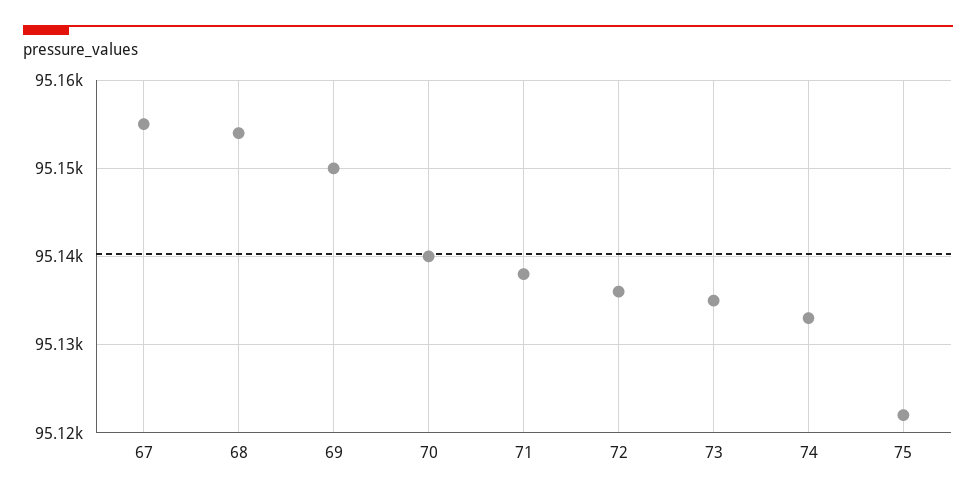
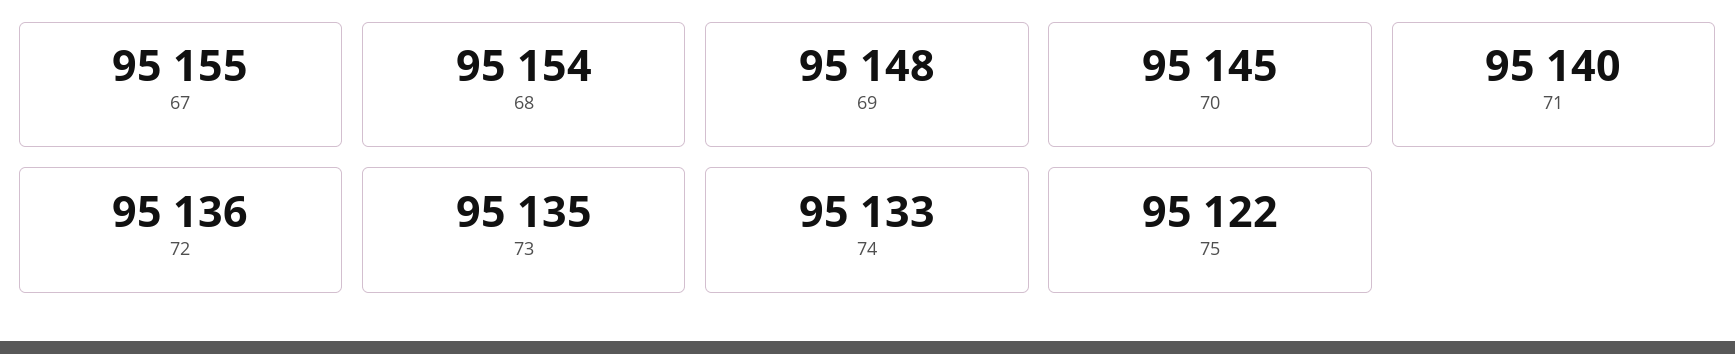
  {
    "67": 95155,
    "68": 95154,
-   "69": 95150,
+   "69": 95148,
-   "70": 95140,
+   "70": 95145,
-   "71": 95138,
+   "71": 95140,
    "72": 95136,
    "73": 95135,
    "74": 95133,
    "75": 95122
  }

